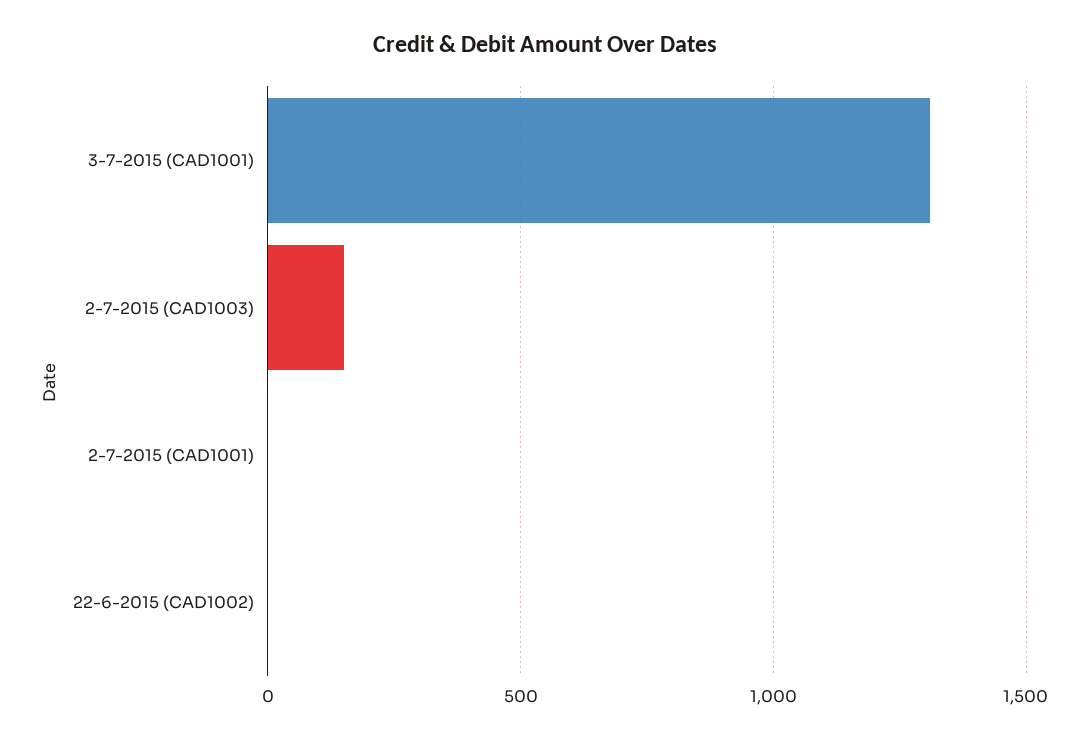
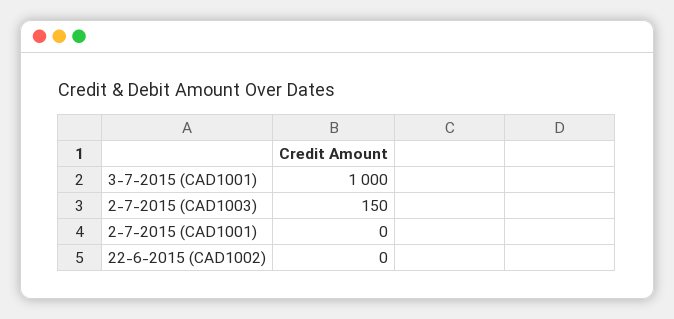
  {
-   "3-7-2015 (CAD1001)": 1300,
+   "3-7-2015 (CAD1001)": 1000,
    "2-7-2015 (CAD1003)": 150,
    "2-7-2015 (CAD1001)": 0,
    "22-6-2015 (CAD1002)": 0
  }

